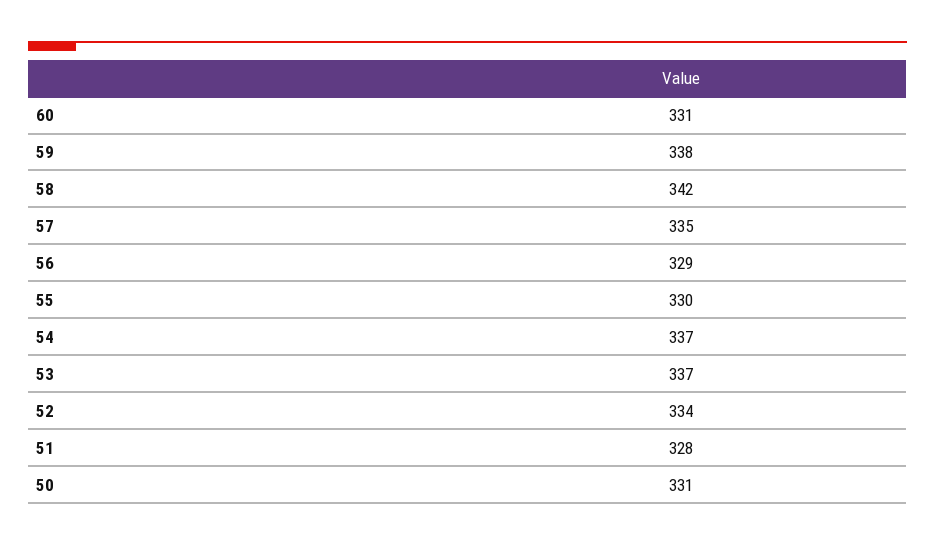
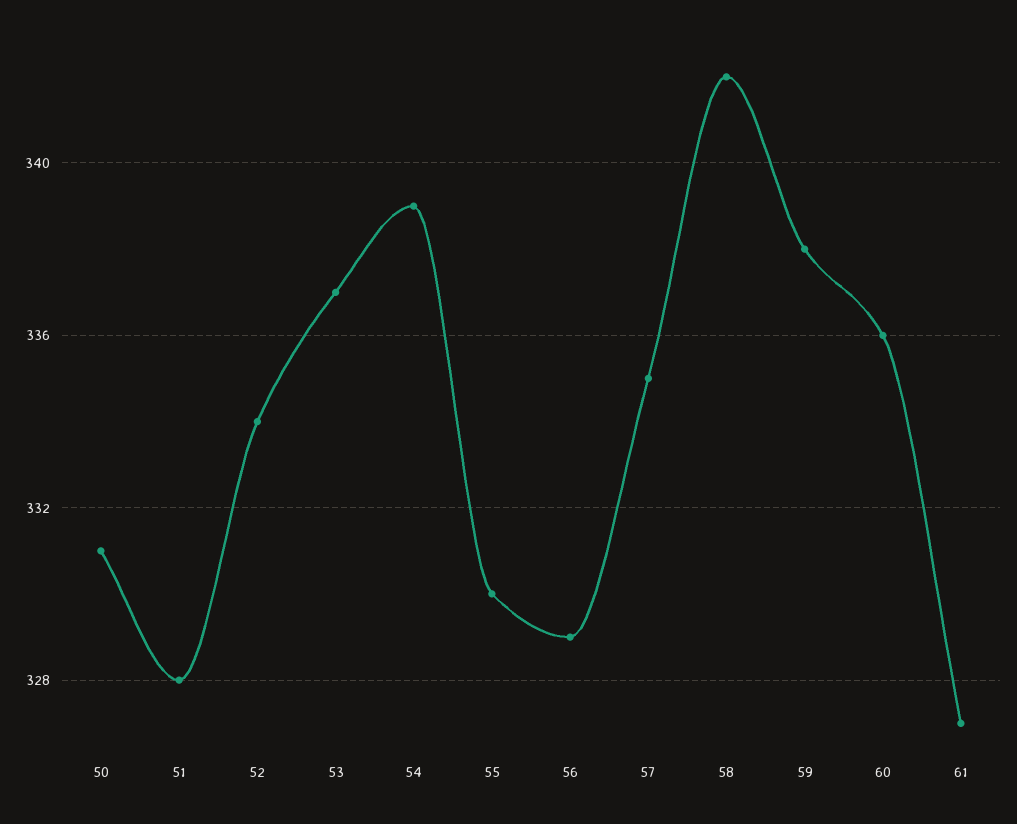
  {
-   "60": 331,
+   "60": 336,
    "59": 338,
    "58": 342,
    "57": 335,
    "56": 329,
    "55": 330,
-   "54": 337,
+   "54": 339,
    "53": 337,
    "52": 334,
    "51": 328,
-   "50": 331
+   "50": 331,
+   "61": 327
  }

